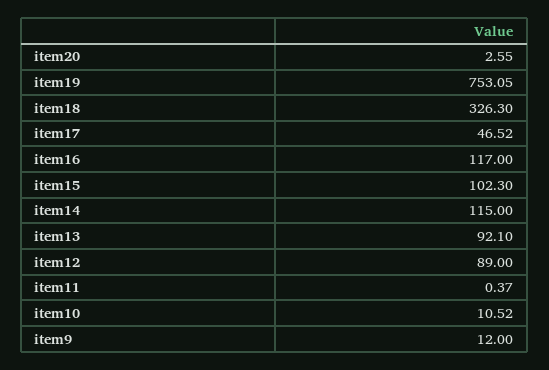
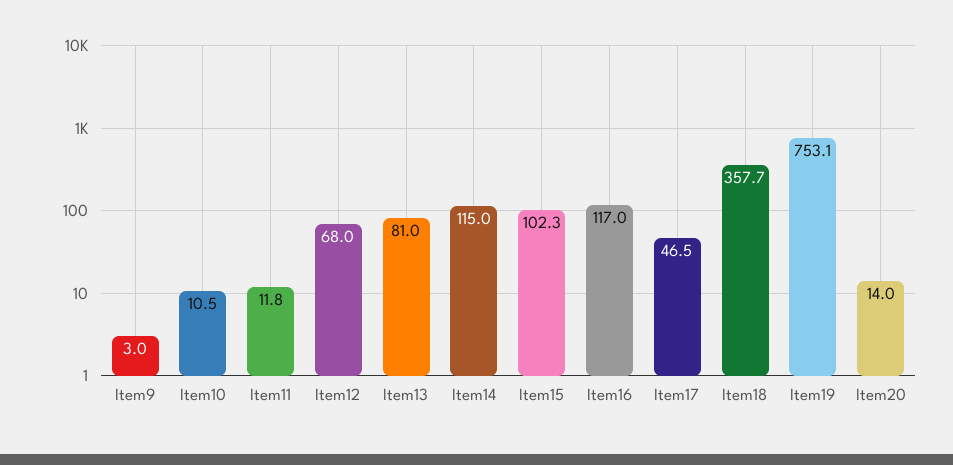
  {
-   "item20": 2.55,
+   "item20": 14,
    "item19": 753.05,
-   "item18": 326.3,
+   "item18": 357.7,
    "item17": 46.52,
    "item16": 117,
    "item15": 102.3,
    "item14": 115,
-   "item13": 92.1,
+   "item13": 81,
-   "item12": 89,
+   "item12": 68,
-   "item11": 0.37,
+   "item11": 11.8,
    "item10": 10.52,
-   "item9": 12
+   "item9": 3
  }

